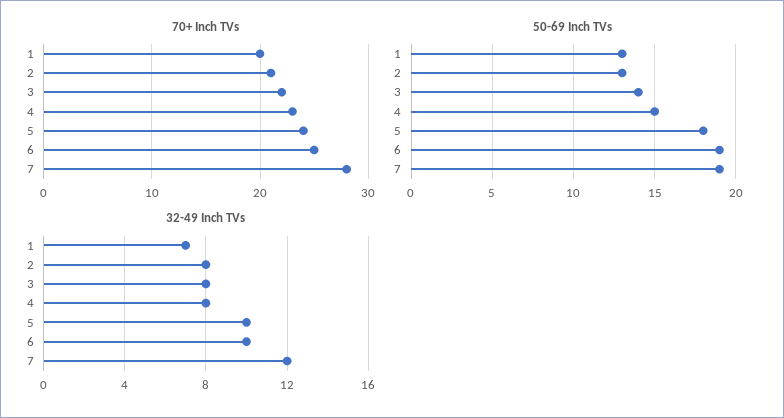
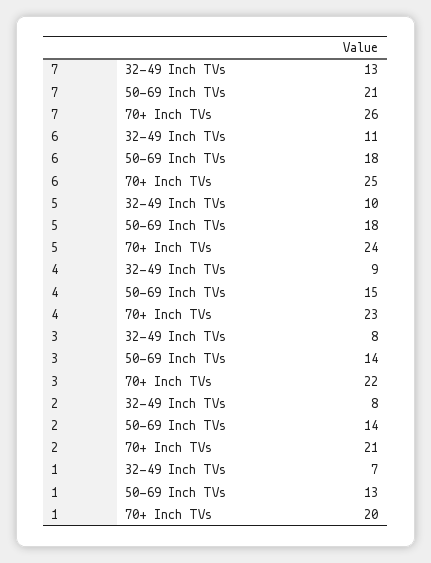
  {
    "70+ Inch TVs": {
      "1": 20,
      "2": 21,
      "3": 22,
      "4": 23,
      "5": 24,
      "6": 25,
-     "7": 28
+     "7": 26
    },
    "50-69 Inch TVs": {
      "1": 13,
-     "2": 13,
+     "2": 14,
      "3": 14,
      "4": 15,
      "5": 18,
-     "6": 19,
+     "6": 18,
-     "7": 19
+     "7": 21
    },
    "32-49 Inch TVs": {
      "1": 7,
      "2": 8,
      "3": 8,
-     "4": 8,
+     "4": 9,
      "5": 10,
-     "6": 10,
+     "6": 11,
-     "7": 12
+     "7": 13
    }
  }

